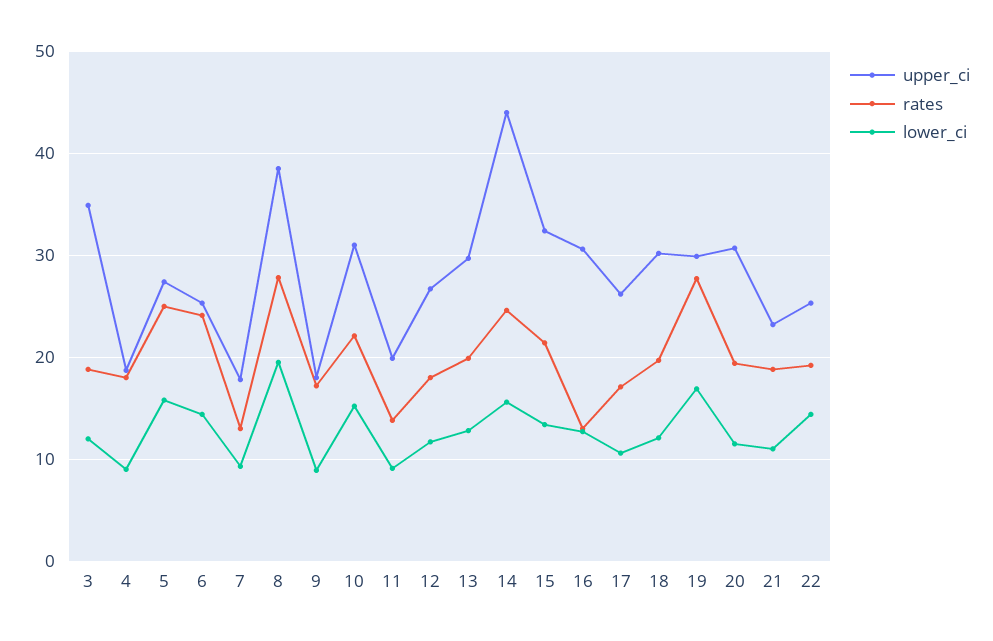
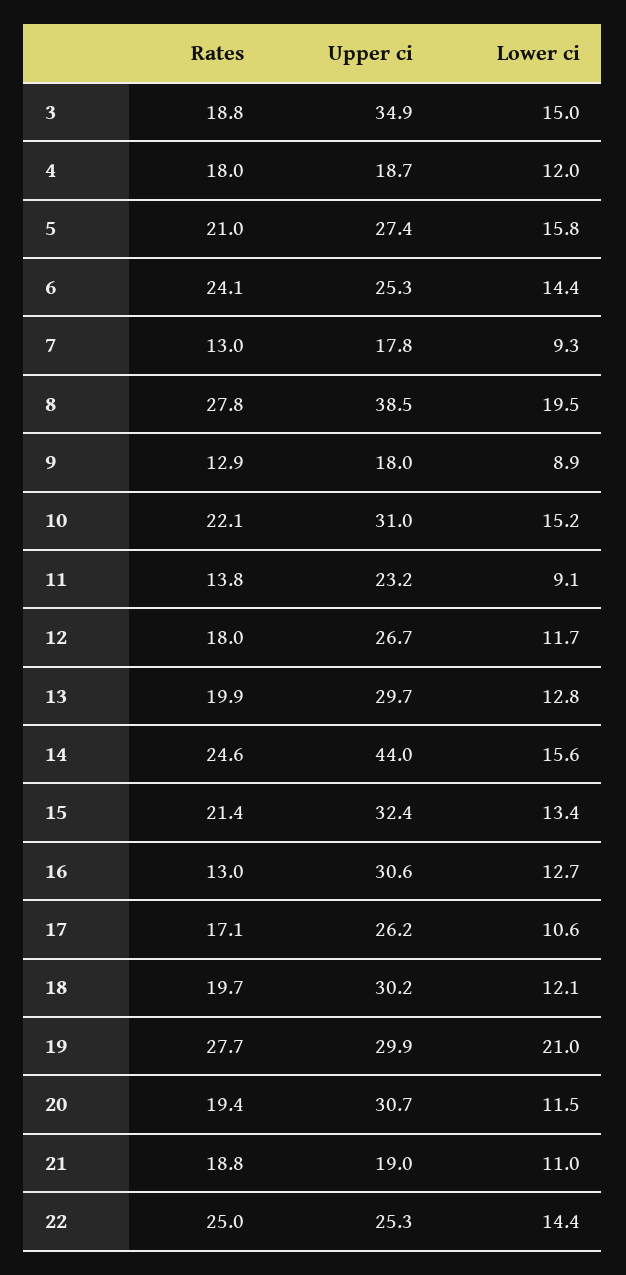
  {
    "upper_ci": {
      "3": 34.9,
      "4": 18.7,
      "5": 27.4,
      "6": 25.3,
      "7": 17.8,
      "8": 38.5,
      "9": 18,
      "10": 31,
-     "11": 20,
+     "11": 23.2,
      "12": 26.7,
      "13": 29.7,
      "14": 44,
      "15": 32.4,
      "16": 30.6,
      "17": 26.2,
      "18": 30.2,
      "19": 29.9,
      "20": 30.7,
-     "21": 23,
+     "21": 19,
      "22": 25.3
    },
    "rates": {
      "3": 18.8,
      "4": 18,
-     "5": 25,
+     "5": 21,
      "6": 24.1,
      "7": 13,
      "8": 27.8,
-     "9": 17,
+     "9": 12.9,
      "10": 22.1,
      "11": 13.8,
      "12": 18,
      "13": 19.9,
      "14": 24.6,
      "15": 21.4,
      "16": 13,
      "17": 17.1,
      "18": 19.7,
      "19": 27.7,
      "20": 19.4,
      "21": 18.8,
-     "22": 19
+     "22": 25
    },
    "lower_ci": {
-     "3": 12,
+     "3": 15,
-     "4": 9,
+     "4": 12,
      "5": 15.8,
      "6": 14.4,
      "7": 9.3,
      "8": 19.5,
      "9": 8.9,
      "10": 15.2,
      "11": 9.1,
      "12": 11.7,
      "13": 12.8,
      "14": 15.6,
      "15": 13.4,
      "16": 12.7,
      "17": 10.6,
      "18": 12.1,
-     "19": 17,
+     "19": 21,
      "20": 11.5,
      "21": 11,
      "22": 14.4
    }
  }

